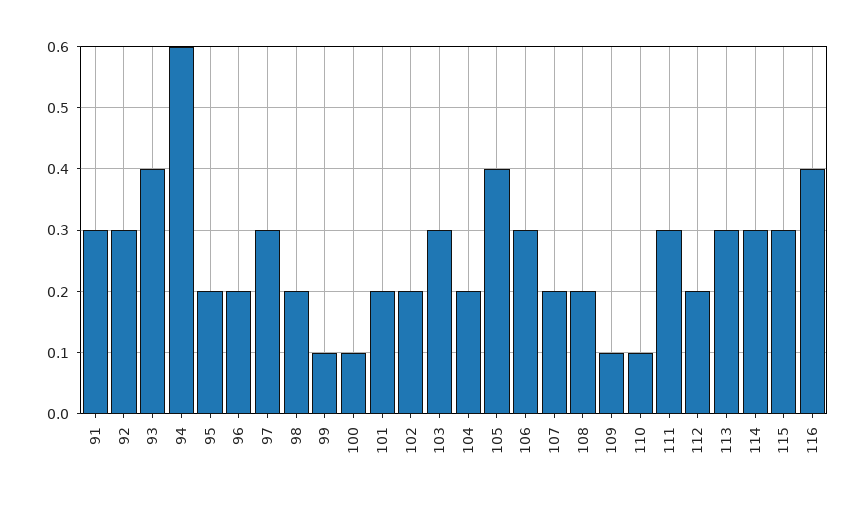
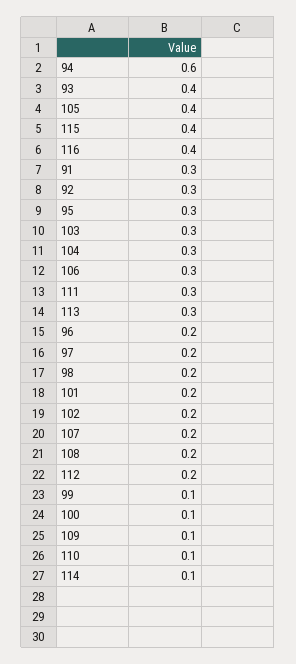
  {
    "91": 0.3,
    "92": 0.3,
    "93": 0.4,
    "94": 0.6,
-   "95": 0.2,
+   "95": 0.3,
    "96": 0.2,
-   "97": 0.3,
+   "97": 0.2,
    "98": 0.2,
    "99": 0.1,
    "100": 0.1,
    "101": 0.2,
    "102": 0.2,
    "103": 0.3,
-   "104": 0.2,
+   "104": 0.3,
    "105": 0.4,
    "106": 0.3,
    "107": 0.2,
    "108": 0.2,
    "109": 0.1,
    "110": 0.1,
    "111": 0.3,
    "112": 0.2,
    "113": 0.3,
-   "114": 0.3,
+   "114": 0.1,
-   "115": 0.3,
+   "115": 0.4,
    "116": 0.4
  }

